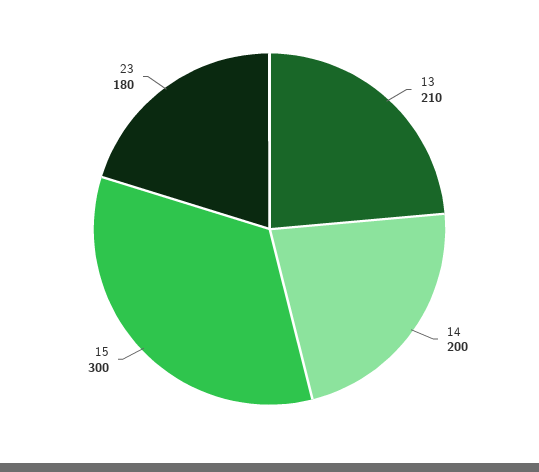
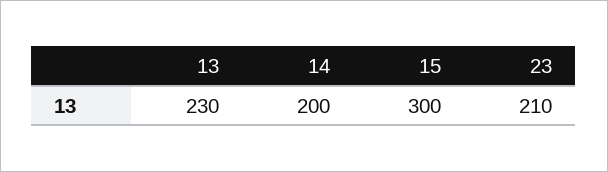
  {
-   "13": 210,
+   "13": 230,
    "14": 200,
    "15": 300,
-   "23": 180
+   "23": 210
  }

